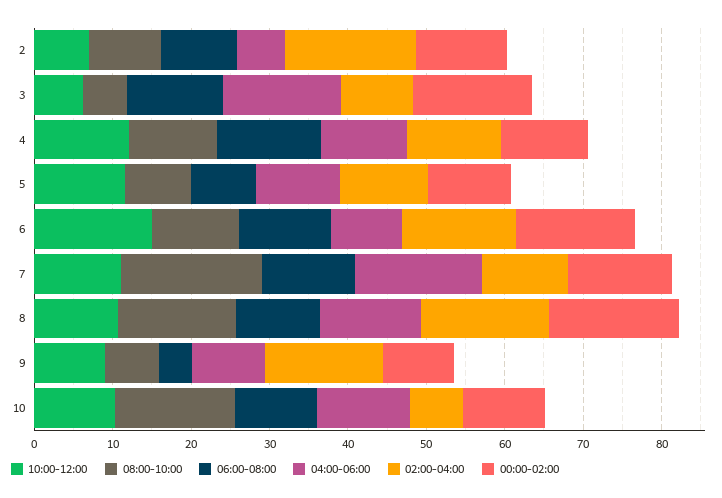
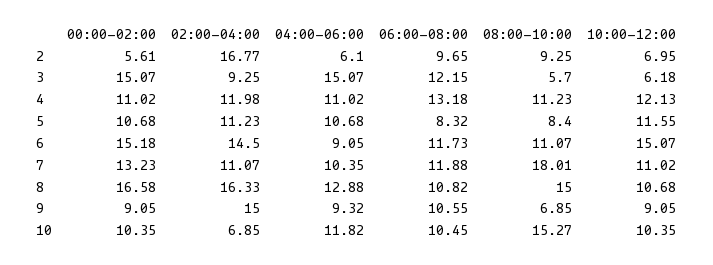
  {
    "10:00-12:00": {
      "2": 6.95,
      "3": 6.18,
      "4": 12.13,
      "5": 11.55,
      "6": 15.07,
      "7": 11.02,
      "8": 10.68,
      "9": 9.05,
      "10": 10.35
    },
    "08:00-10:00": {
      "2": 9.25,
      "3": 5.7,
      "4": 11.23,
      "5": 8.4,
      "6": 11.07,
      "7": 18.01,
      "8": 15,
      "9": 6.85,
      "10": 15.27
    },
    "06:00-08:00": {
      "2": 9.65,
      "3": 12.15,
      "4": 13.18,
      "5": 8.32,
      "6": 11.73,
      "7": 11.88,
      "8": 10.82,
-     "9": 4,
+     "9": 10.55,
      "10": 10.45
    },
    "04:00-06:00": {
      "2": 6.1,
      "3": 15.07,
      "4": 11.02,
      "5": 10.68,
      "6": 9.05,
-     "7": 16,
+     "7": 10.35,
      "8": 12.88,
      "9": 9.32,
      "10": 11.82
    },
    "02:00-04:00": {
      "2": 16.77,
      "3": 9.25,
      "4": 11.98,
      "5": 11.23,
      "6": 14.5,
      "7": 11.07,
      "8": 16.33,
      "9": 15,
      "10": 6.85
    },
    "00:00-02:00": {
-     "2": 12,
+     "2": 5.61,
      "3": 15.07,
      "4": 11.02,
      "5": 10.68,
      "6": 15.18,
      "7": 13.23,
      "8": 16.58,
      "9": 9.05,
      "10": 10.35
    }
  }

